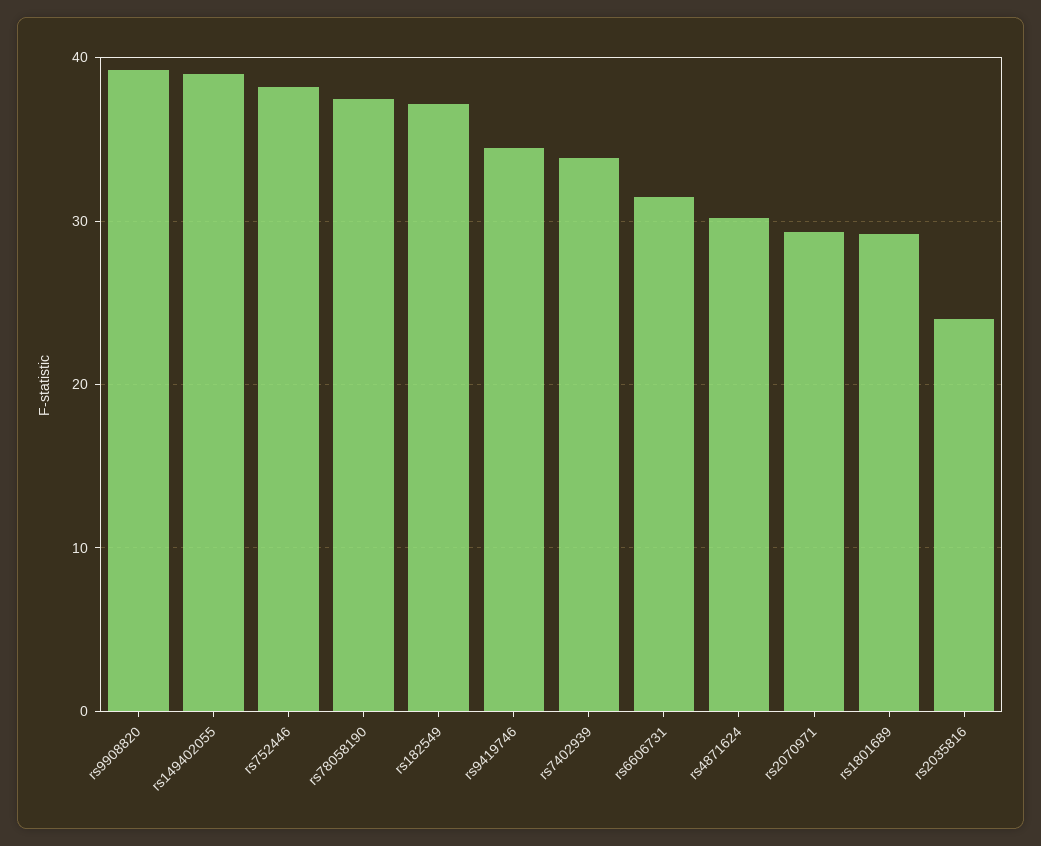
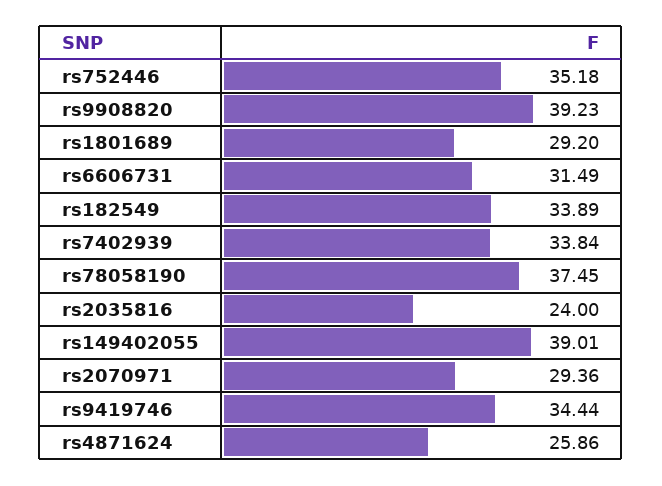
  {
    "rs9908820": 39.23,
    "rs149402055": 39.01,
-   "rs752446": 38,
+   "rs752446": 35.18,
    "rs78058190": 37.45,
-   "rs182549": 37,
+   "rs182549": 33.89,
    "rs9419746": 34.44,
    "rs7402939": 33.84,
    "rs6606731": 31.49,
-   "rs4871624": 30,
+   "rs4871624": 25.86,
    "rs2070971": 29.36,
    "rs1801689": 29.2,
    "rs2035816": 24
  }

